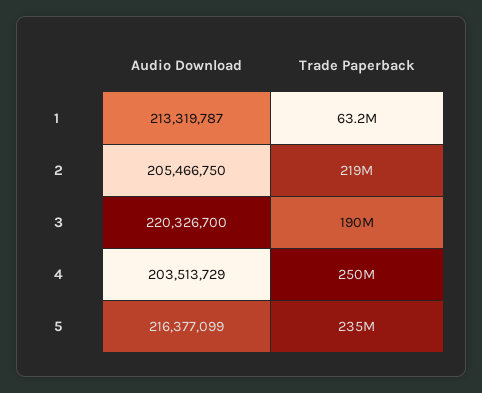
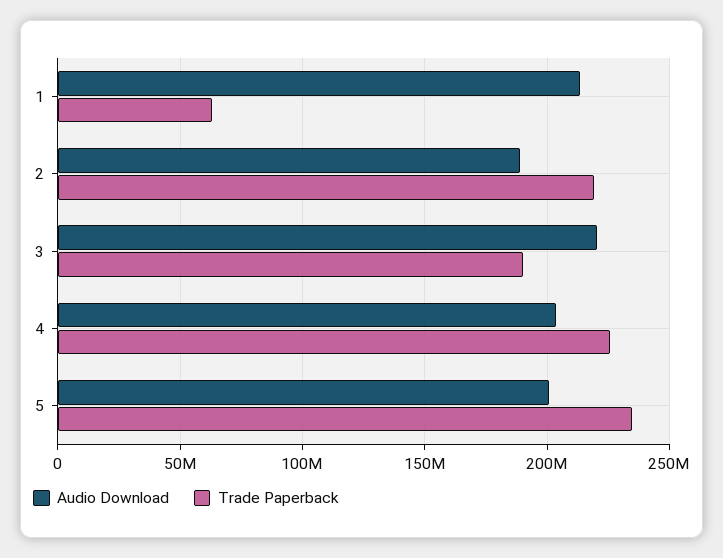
  {
    "Audio Download": {
      "1": 213319787,
-     "2": 205466750,
+     "2": 190000000,
      "3": 220326700,
      "4": 203513729,
-     "5": 216377099
+     "5": 200000000
    },
    "Trade Paperback": {
      "1": 63200000,
      "2": 219000000,
      "3": 190000000,
-     "4": 250000000,
+     "4": 225000000,
      "5": 235000000
    }
  }

